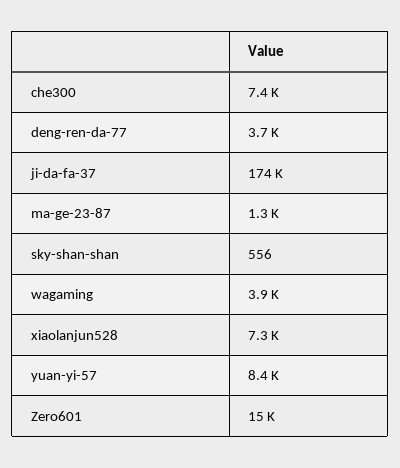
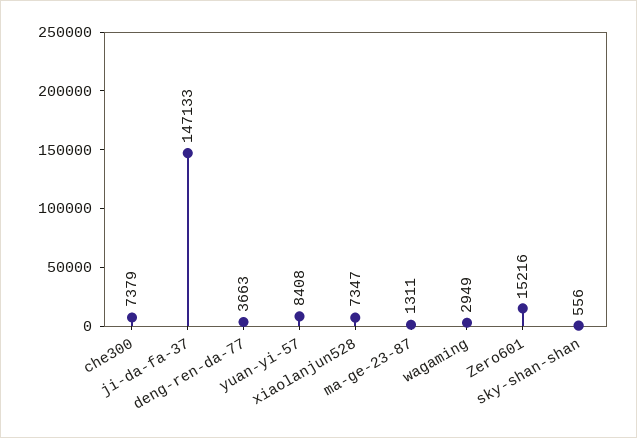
  {
    "che300": 7379,
    "deng-ren-da-77": 3663,
-   "ji-da-fa-37": 174000,
+   "ji-da-fa-37": 147133,
    "ma-ge-23-87": 1311,
    "sky-shan-shan": 556,
-   "wagaming": 3900,
+   "wagaming": 2949,
    "xiaolanjun528": 7347,
    "yuan-yi-57": 8408,
    "Zero601": 15216
  }

